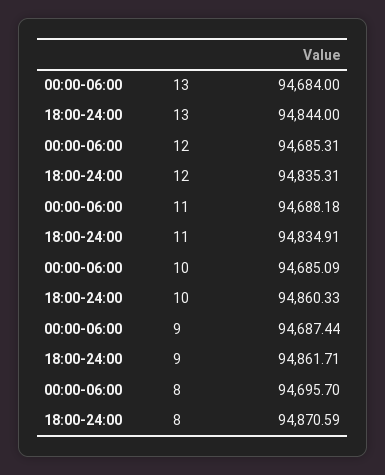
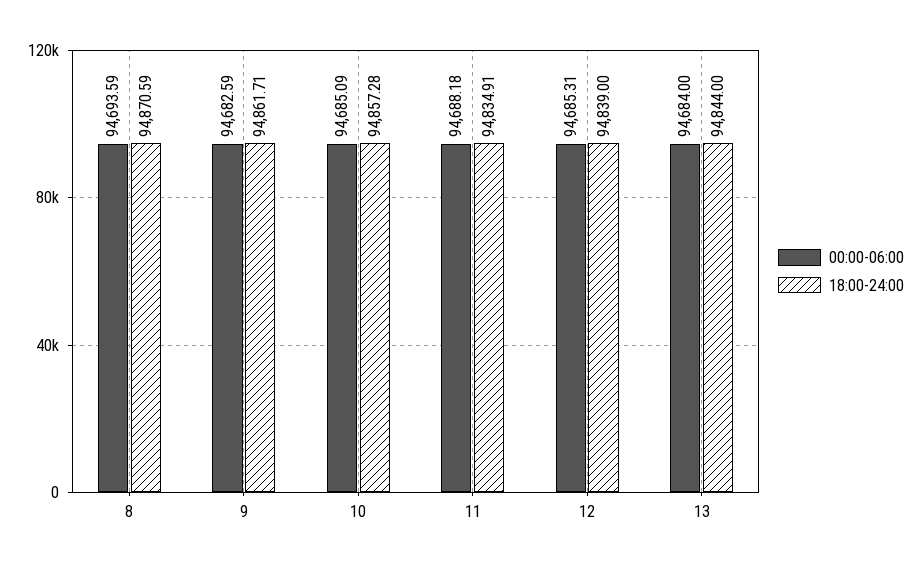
  {
    "00:00-06:00": {
      "13": 94684,
      "12": 94685.31,
      "11": 94688.18,
      "10": 94685.09,
-     "9": 94687.44,
+     "9": 94682.59,
-     "8": 94695.7
+     "8": 94693.59
    },
    "18:00-24:00": {
      "13": 94844,
-     "12": 94835.31,
+     "12": 94839,
      "11": 94834.91,
-     "10": 94860.33,
+     "10": 94857.28,
      "9": 94861.71,
      "8": 94870.59
    }
  }

